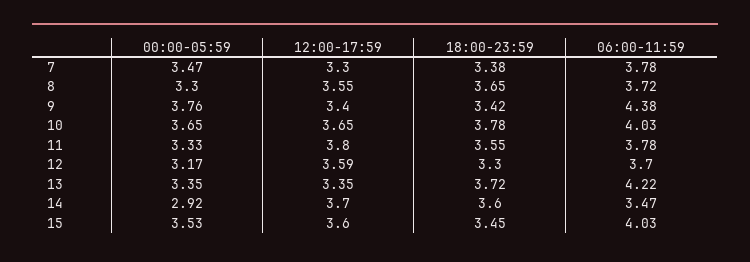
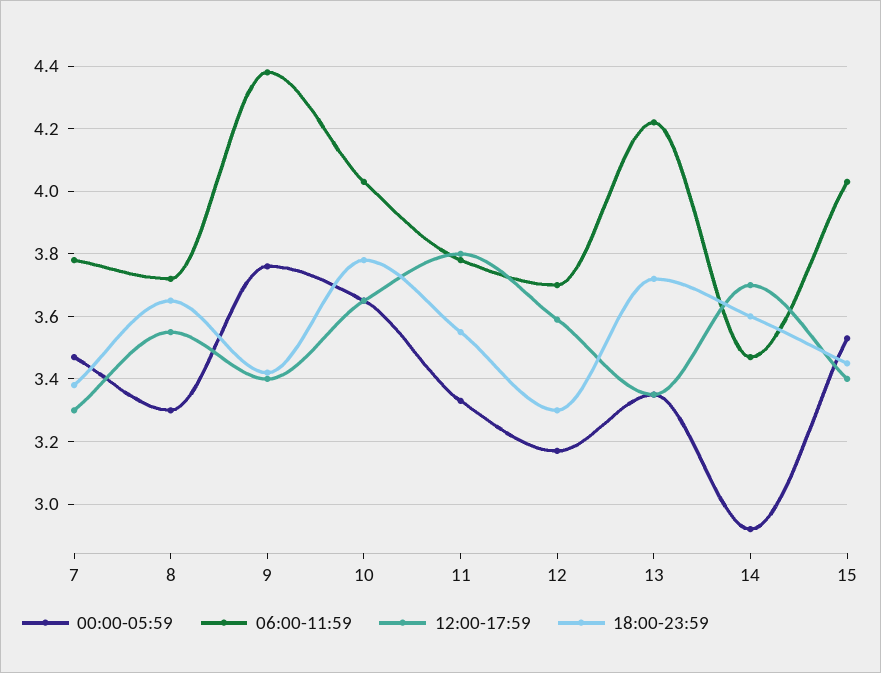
  {
    "00:00-05:59": {
      "7": 3.47,
      "8": 3.3,
      "9": 3.76,
      "10": 3.65,
      "11": 3.33,
      "12": 3.17,
      "13": 3.35,
      "14": 2.92,
      "15": 3.53
    },
    "12:00-17:59": {
      "7": 3.3,
      "8": 3.55,
      "9": 3.4,
      "10": 3.65,
      "11": 3.8,
      "12": 3.59,
      "13": 3.35,
      "14": 3.7,
-     "15": 3.6
+     "15": 3.4
    },
    "18:00-23:59": {
      "7": 3.38,
      "8": 3.65,
      "9": 3.42,
      "10": 3.78,
      "11": 3.55,
      "12": 3.3,
      "13": 3.72,
      "14": 3.6,
      "15": 3.45
    },
    "06:00-11:59": {
      "7": 3.78,
      "8": 3.72,
      "9": 4.38,
      "10": 4.03,
      "11": 3.78,
      "12": 3.7,
      "13": 4.22,
      "14": 3.47,
      "15": 4.03
    }
  }

